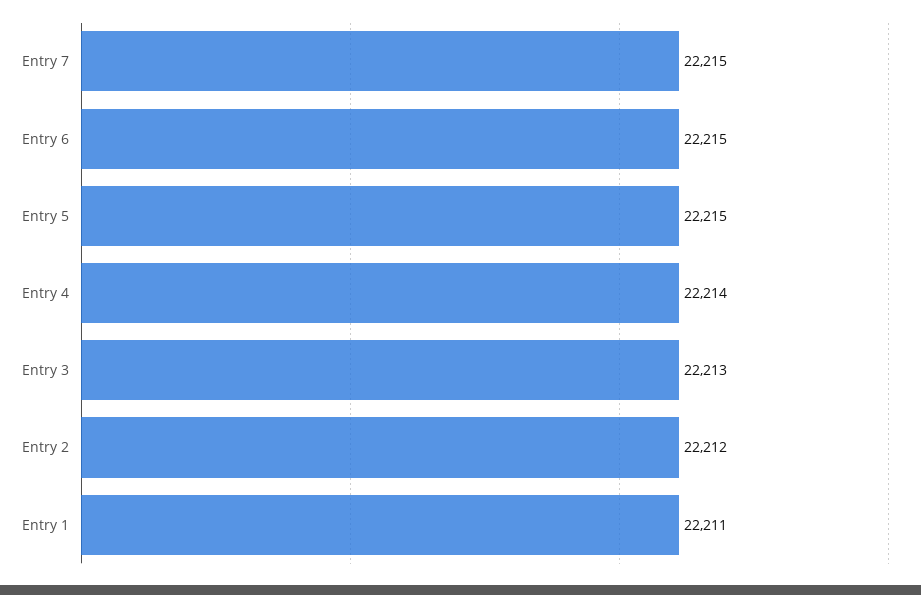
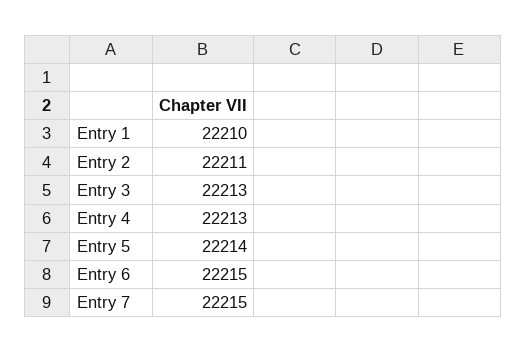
  {
    "Entry 7": 22215,
    "Entry 6": 22215,
-   "Entry 5": 22215,
+   "Entry 5": 22214,
-   "Entry 4": 22214,
+   "Entry 4": 22213,
    "Entry 3": 22213,
-   "Entry 2": 22212,
+   "Entry 2": 22211,
-   "Entry 1": 22211
+   "Entry 1": 22210
  }

